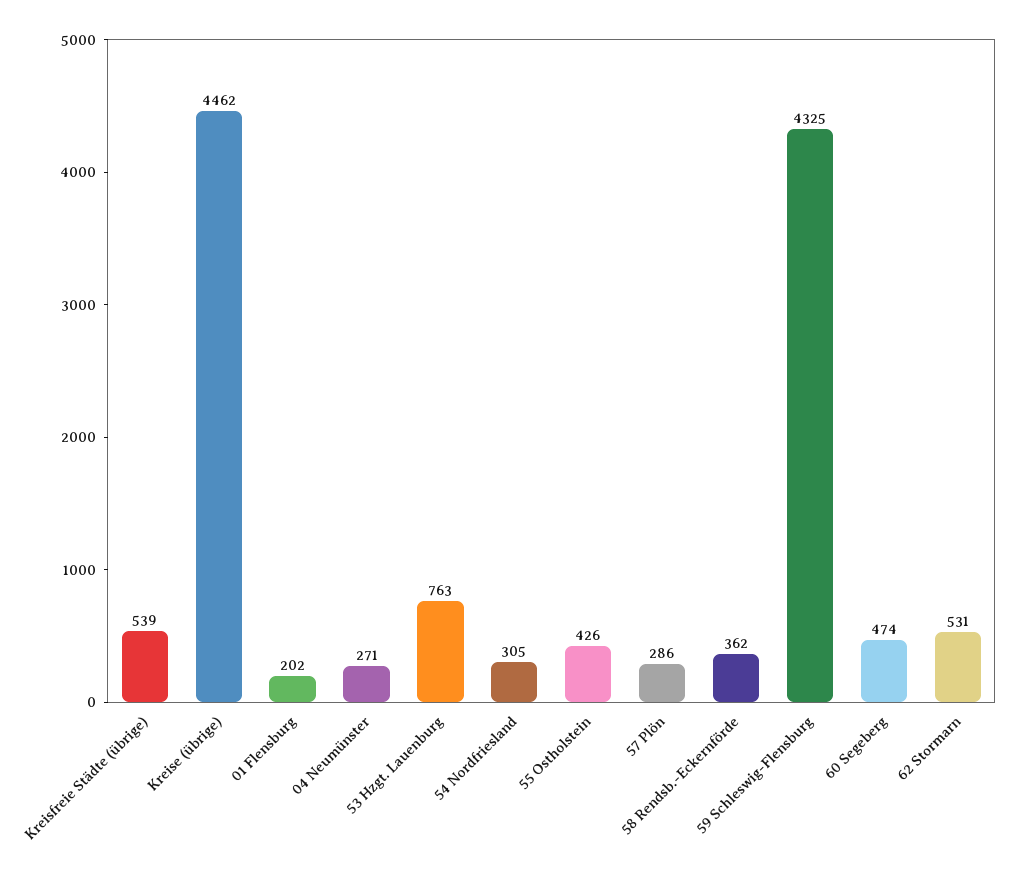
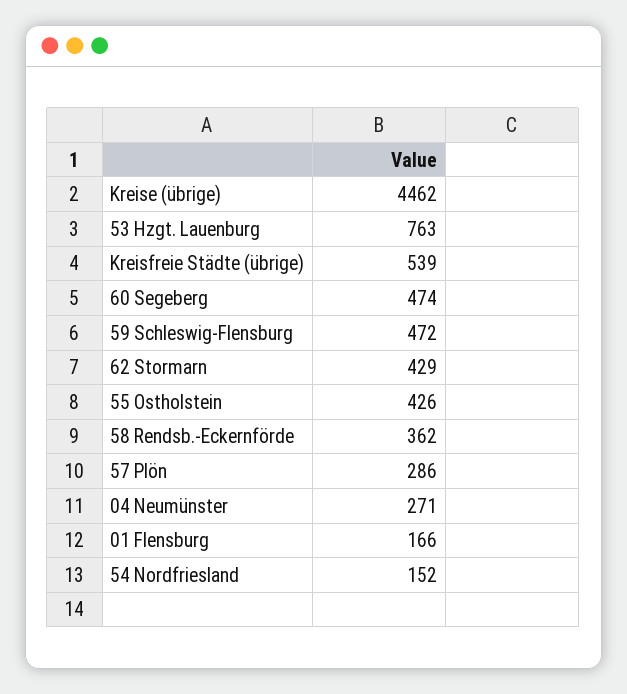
  {
    "Kreisfreie Städte (übrige)": 539,
    "Kreise (übrige)": 4462,
-   "01 Flensburg": 202,
+   "01 Flensburg": 166,
    "04 Neumünster": 271,
    "53 Hzgt. Lauenburg": 763,
-   "54 Nordfriesland": 305,
+   "54 Nordfriesland": 152,
    "55 Ostholstein": 426,
    "57 Plön": 286,
    "58 Rendsb.-Eckernförde": 362,
-   "59 Schleswig-Flensburg": 4325,
+   "59 Schleswig-Flensburg": 472,
    "60 Segeberg": 474,
-   "62 Stormarn": 531
+   "62 Stormarn": 429
  }

